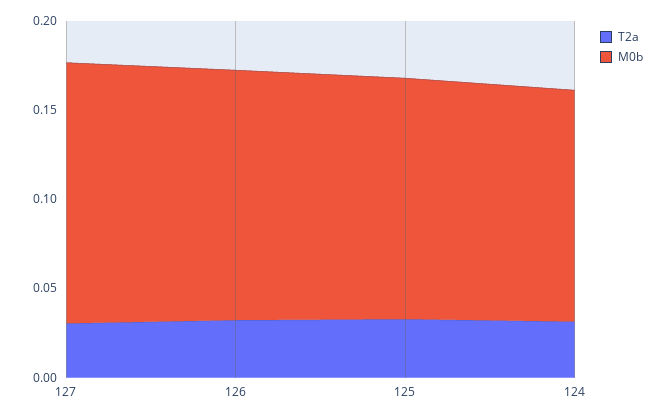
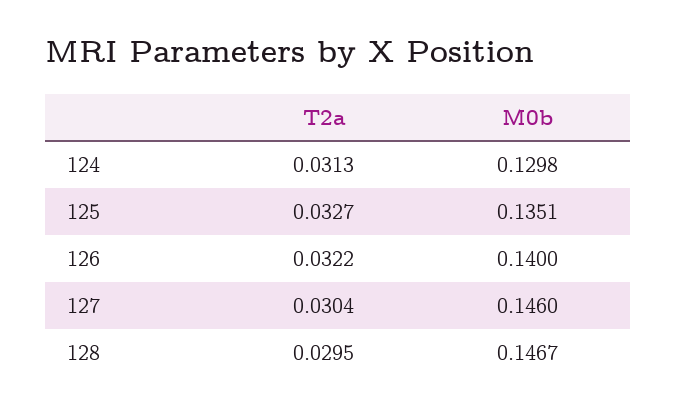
  {
    "T2a": {
      "127": 0.0304,
      "126": 0.0322,
      "125": 0.0327,
-     "124": 0.0313
+     "124": 0.0313,
+     "128": 0.0295
    },
    "M0b": {
      "127": 0.146,
      "126": 0.14,
      "125": 0.1351,
-     "124": 0.1298
+     "124": 0.1298,
+     "128": 0.1467
    }
  }

